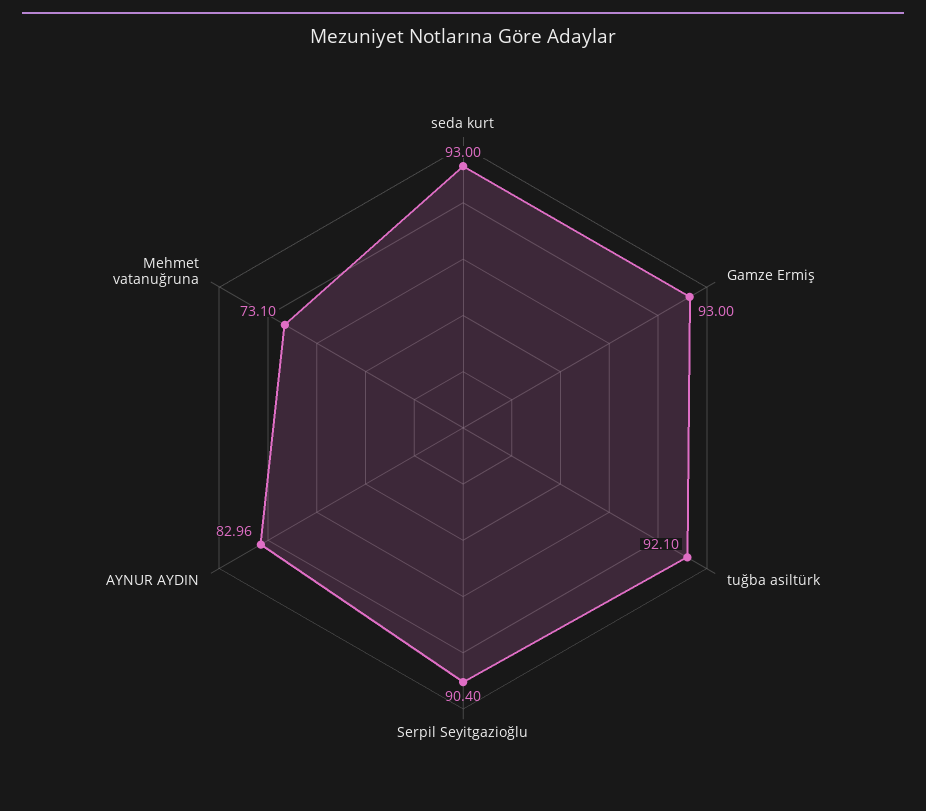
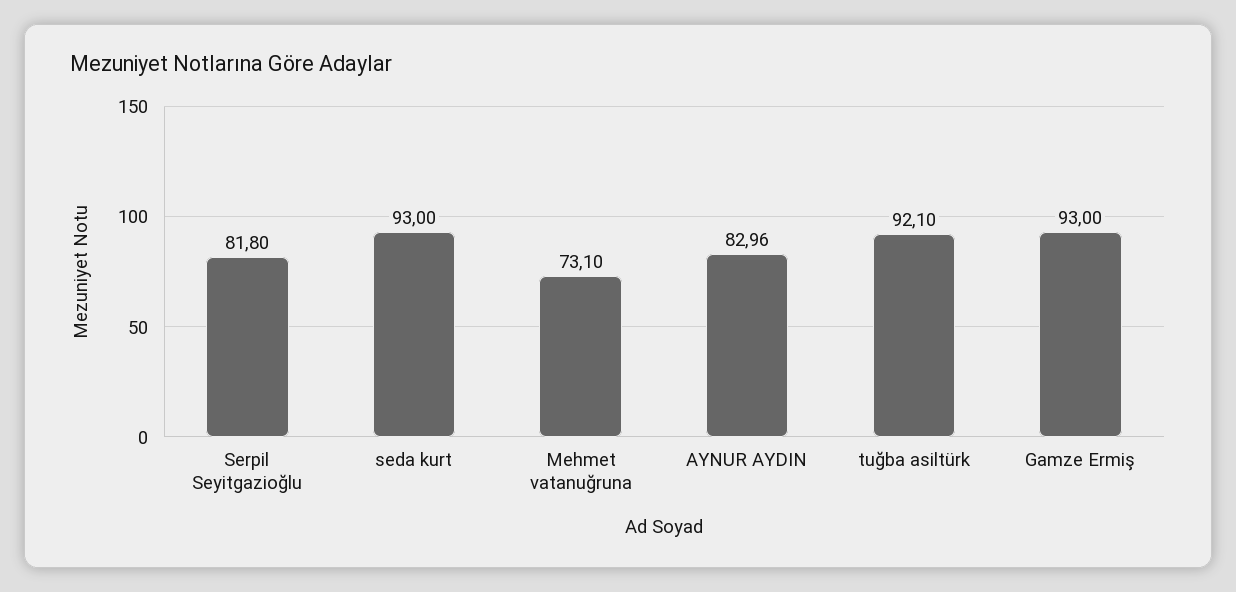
  {
    "seda kurt": 93,
    "Gamze Ermiş": 93,
    "tuğba asiltürk": 92.1,
-   "Serpil Seyitgazioğlu": 90.4,
+   "Serpil Seyitgazioğlu": 81.8,
    "AYNUR AYDIN": 82.96,
    "Mehmet vatanuğruna": 73.1
  }

